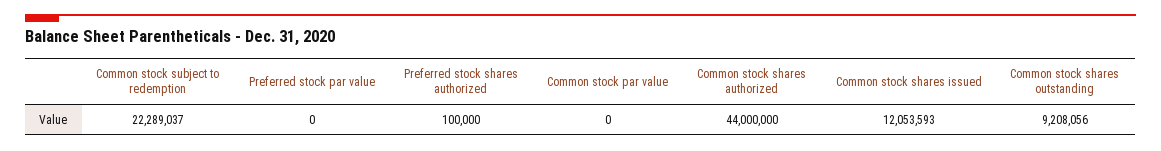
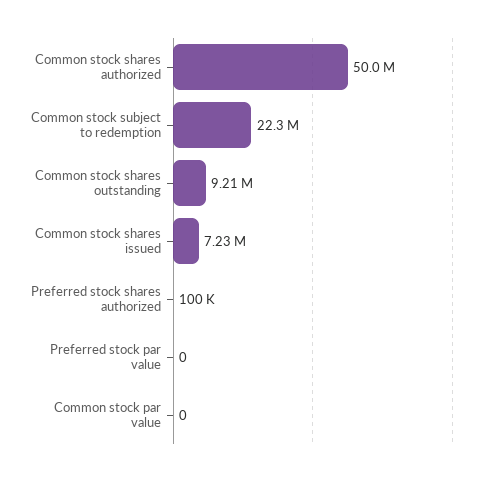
  {
    "Common stock subject to redemption": 22289037,
    "Preferred stock par value": 0,
    "Preferred stock shares authorized": 100000,
    "Common stock par value": 0,
-   "Common stock shares authorized": 44000000,
+   "Common stock shares authorized": 50000000,
-   "Common stock shares issued": 12053593,
+   "Common stock shares issued": 7230000,
    "Common stock shares outstanding": 9208056
  }

